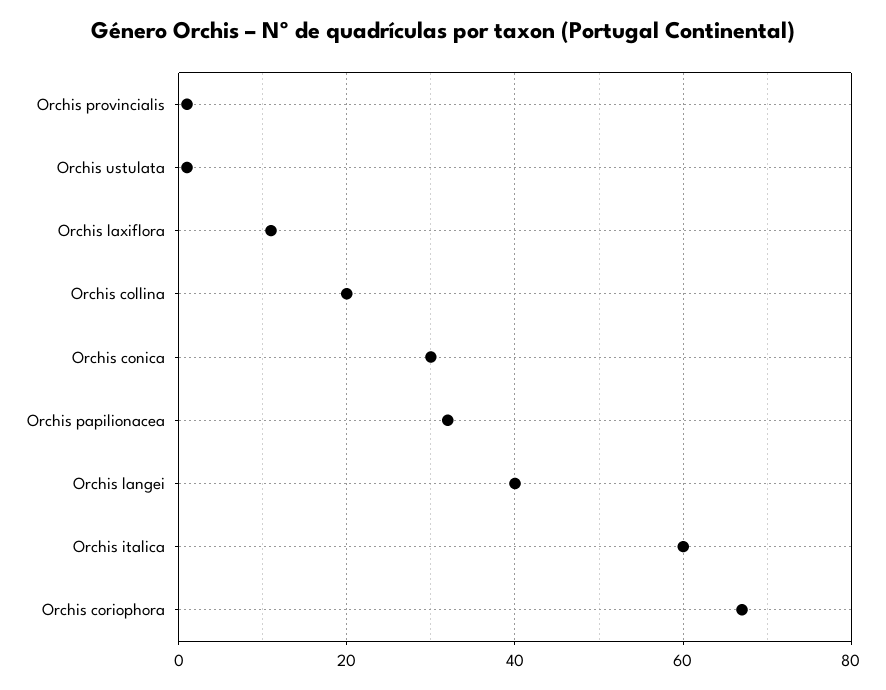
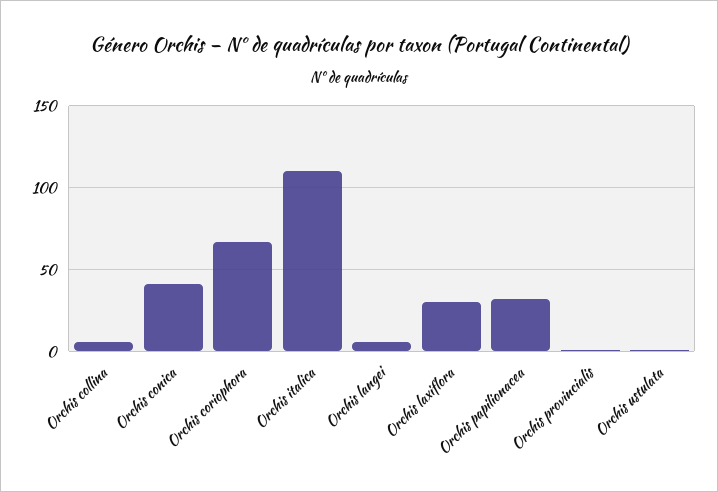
  {
    "Orchis provincialis": 0,
    "Orchis ustulata": 0,
-   "Orchis laxiflora": 10,
+   "Orchis laxiflora": 30,
-   "Orchis collina": 20,
+   "Orchis collina": 5,
-   "Orchis conica": 30,
+   "Orchis conica": 40,
    "Orchis papilionacea": 30,
-   "Orchis langei": 40,
+   "Orchis langei": 5,
-   "Orchis italica": 60,
+   "Orchis italica": 110,
    "Orchis coriophora": 65
  }

